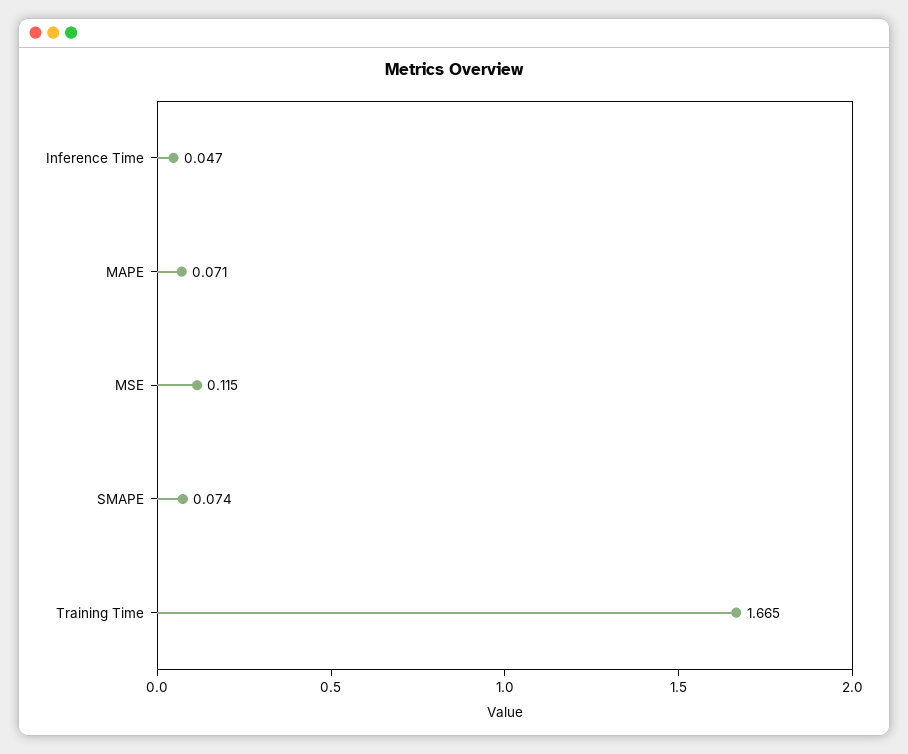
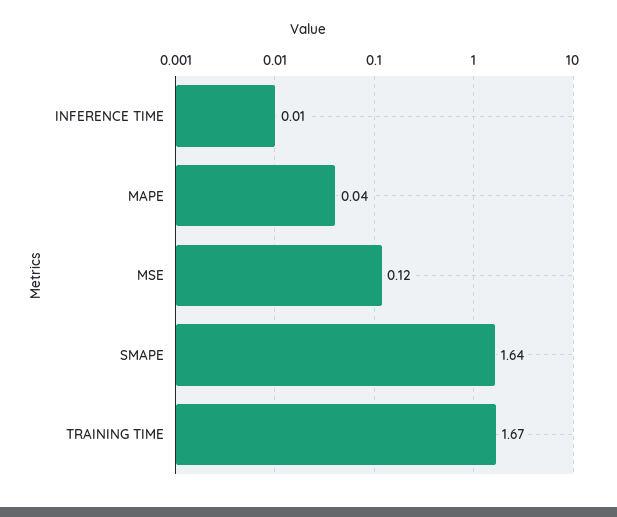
  {
-   "Inference Time": 0.047,
+   "Inference Time": 0.01,
-   "MAPE": 0.071,
+   "MAPE": 0.04,
    "MSE": 0.115,
-   "SMAPE": 0.074,
+   "SMAPE": 1.64,
    "Training Time": 1.665
  }

